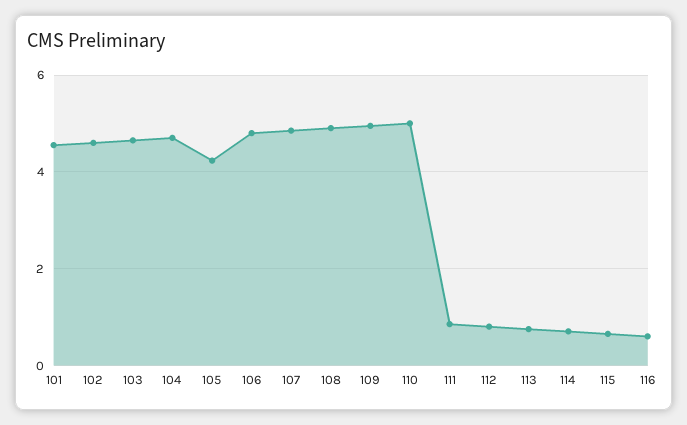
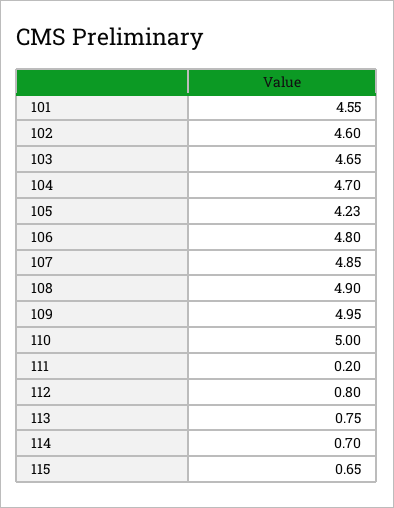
  {
    "101": 4.55,
    "102": 4.6,
    "103": 4.65,
    "104": 4.7,
    "105": 4.23,
    "106": 4.8,
    "107": 4.85,
    "108": 4.9,
    "109": 4.95,
    "110": 5,
-   "111": 0.8,
+   "111": 0.2,
    "112": 0.8,
    "113": 0.75,
    "114": 0.7,
-   "115": 0.65,
+   "115": 0.65
-   "116": 0.6
  }

